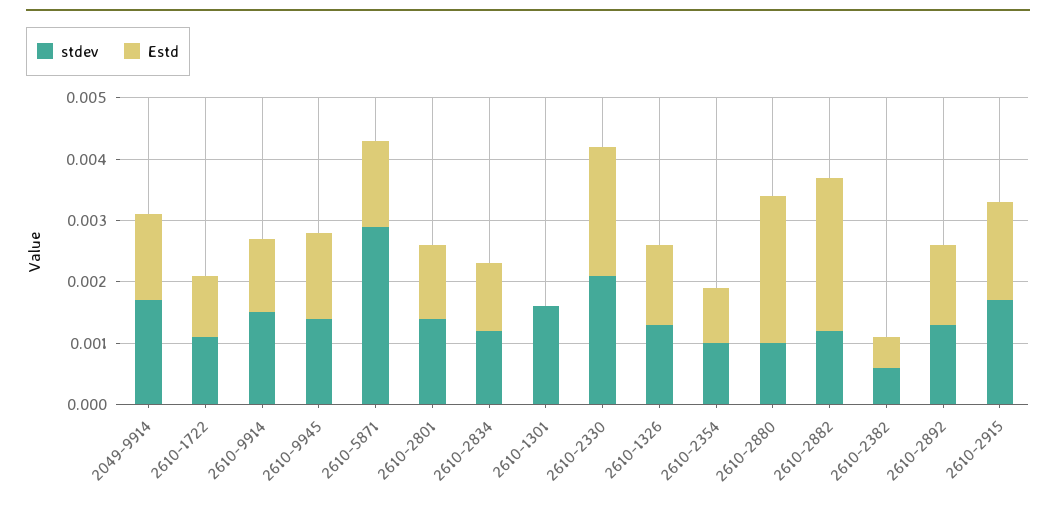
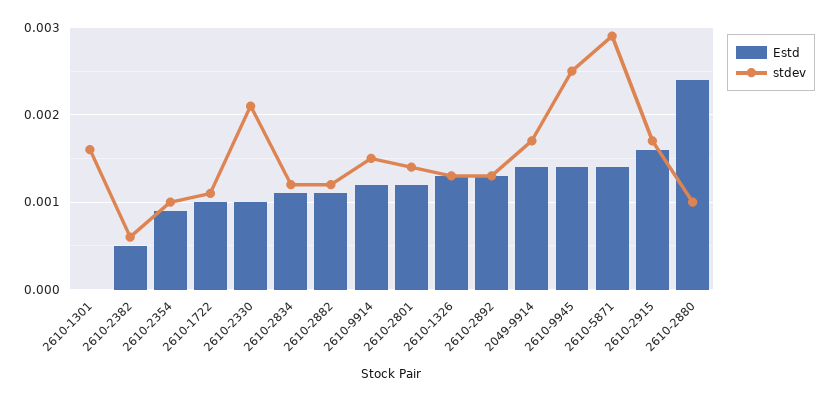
  {
    "stdev": {
      "2049-9914": 0.0017,
      "2610-1722": 0.0011,
      "2610-9914": 0.0015,
-     "2610-9945": 0.0015,
+     "2610-9945": 0.0025,
      "2610-5871": 0.0029,
      "2610-2801": 0.0014,
      "2610-2834": 0.0012,
      "2610-1301": 0.0016,
      "2610-2330": 0.0021,
      "2610-1326": 0.0013,
      "2610-2354": 0.001,
      "2610-2880": 0.001,
      "2610-2882": 0.0012,
      "2610-2382": 0.0006,
      "2610-2892": 0.0013,
      "2610-2915": 0.0017
    },
    "Estd": {
      "2049-9914": 0.0014,
      "2610-1722": 0.001,
      "2610-9914": 0.0012,
      "2610-9945": 0.0014,
      "2610-5871": 0.0014,
      "2610-2801": 0.0012,
      "2610-2834": 0.0011,
      "2610-1301": 0,
-     "2610-2330": 0.002,
+     "2610-2330": 0.001,
      "2610-1326": 0.0013,
      "2610-2354": 0.0009,
      "2610-2880": 0.0024,
-     "2610-2882": 0.0025,
+     "2610-2882": 0.0011,
      "2610-2382": 0.0005,
      "2610-2892": 0.0013,
      "2610-2915": 0.0016
    }
  }

